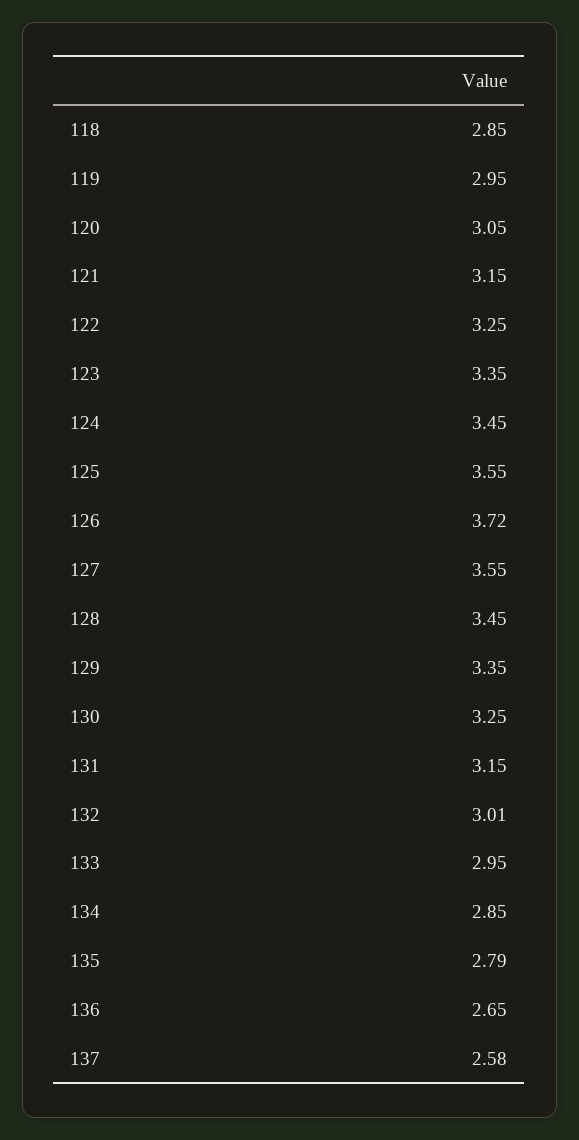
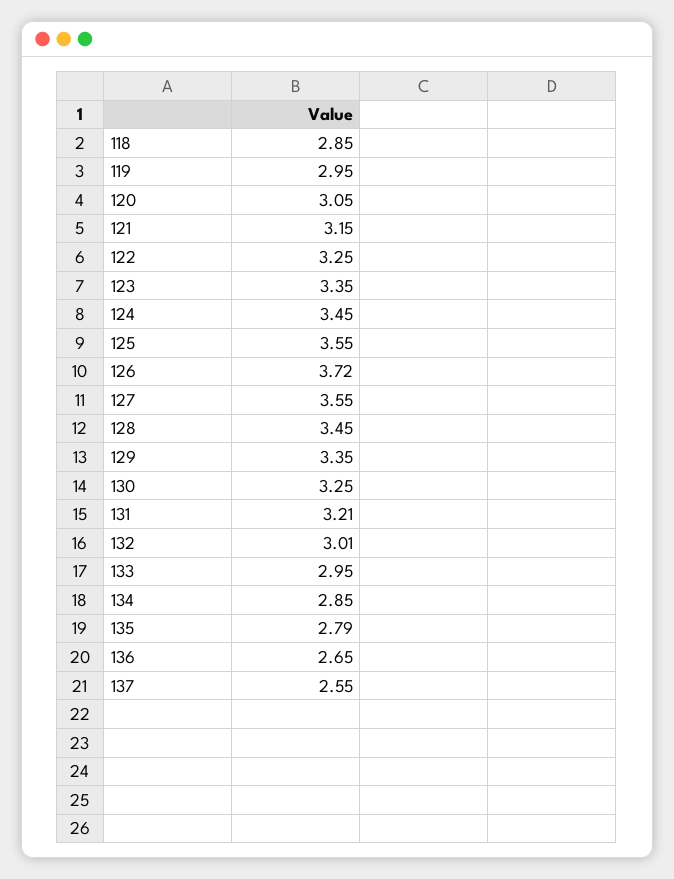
  {
    "118": 2.85,
    "119": 2.95,
    "120": 3.05,
    "121": 3.15,
    "122": 3.25,
    "123": 3.35,
    "124": 3.45,
    "125": 3.55,
    "126": 3.72,
    "127": 3.55,
    "128": 3.45,
    "129": 3.35,
    "130": 3.25,
-   "131": 3.15,
+   "131": 3.21,
    "132": 3.01,
    "133": 2.95,
    "134": 2.85,
    "135": 2.79,
    "136": 2.65,
-   "137": 2.58
+   "137": 2.55
  }

